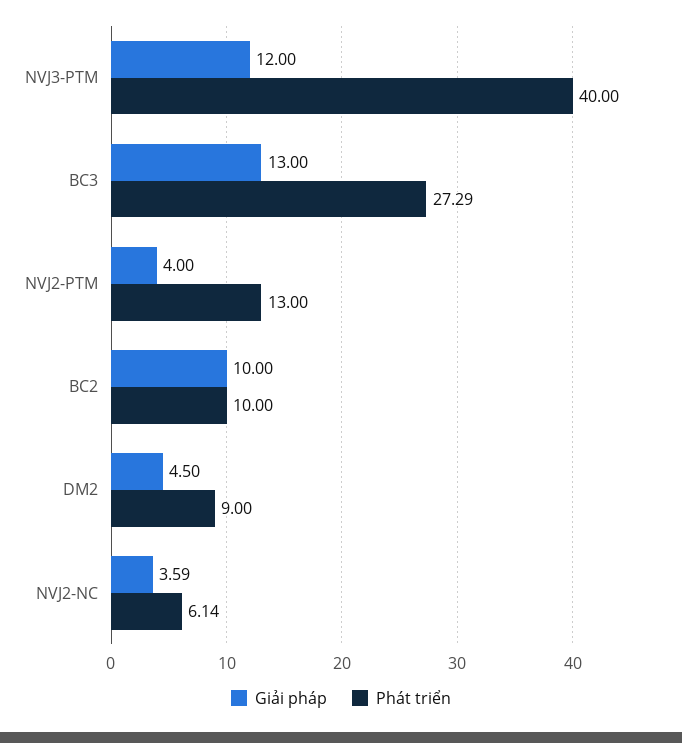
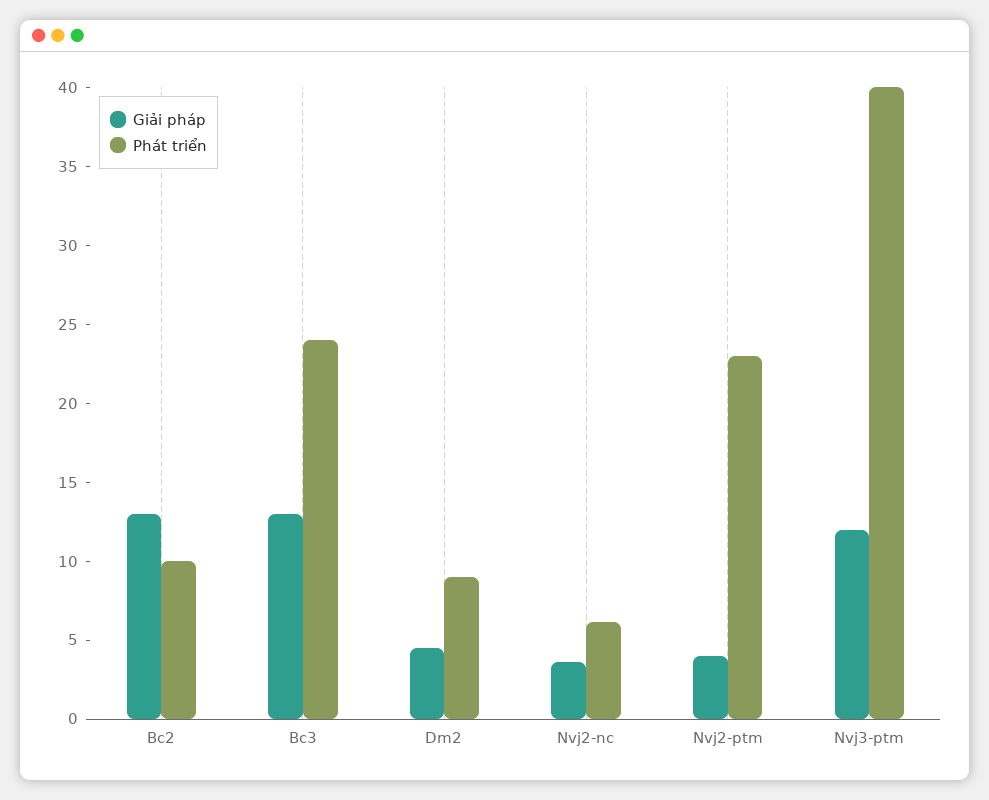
  {
    "Giải pháp": {
      "NVJ3-PTM": 12,
      "BC3": 13,
      "NVJ2-PTM": 4,
-     "BC2": 10,
+     "BC2": 13,
      "DM2": 4.5,
      "NVJ2-NC": 3.59
    },
    "Phát triển": {
      "NVJ3-PTM": 40,
-     "BC3": 27.29,
+     "BC3": 24,
-     "NVJ2-PTM": 13,
+     "NVJ2-PTM": 23,
      "BC2": 10,
      "DM2": 9,
      "NVJ2-NC": 6.14
    }
  }

